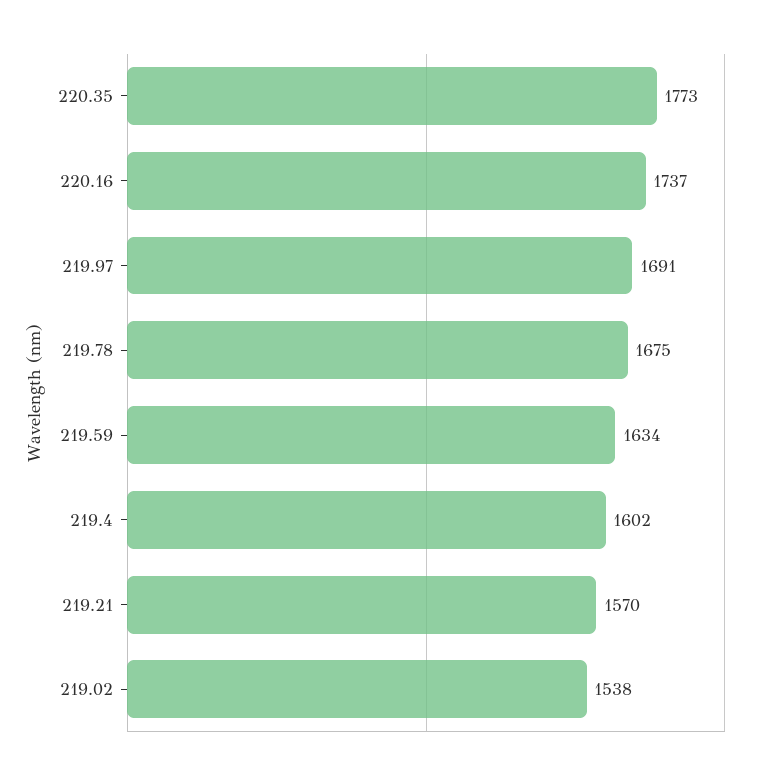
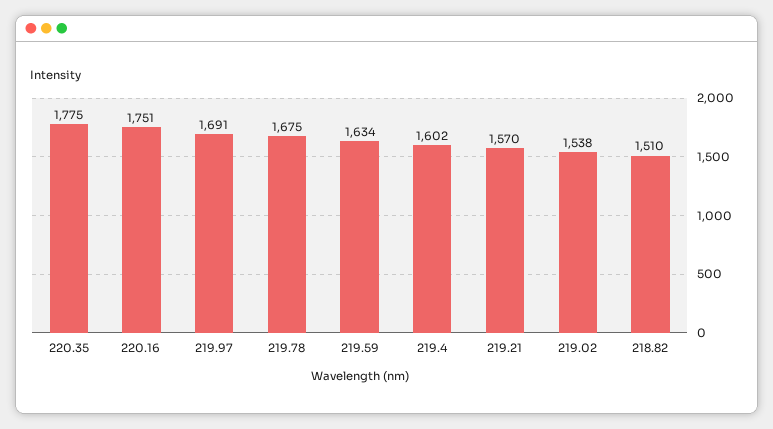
  {
-   "220.35": 1773,
+   "220.35": 1775,
-   "220.16": 1737,
+   "220.16": 1751,
    "219.97": 1691,
    "219.78": 1675,
    "219.59": 1634,
    "219.4": 1602,
    "219.21": 1570,
-   "219.02": 1538
+   "219.02": 1538,
+   "218.82": 1510
  }

